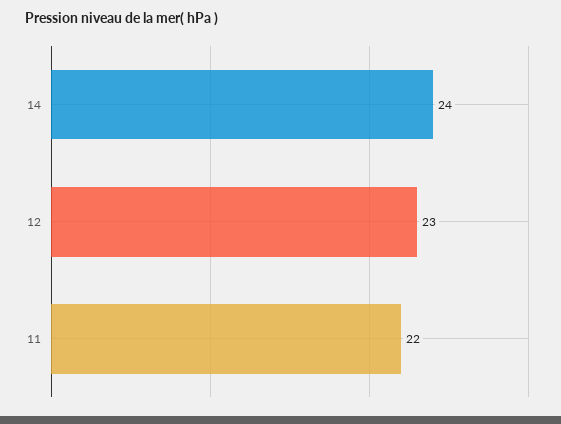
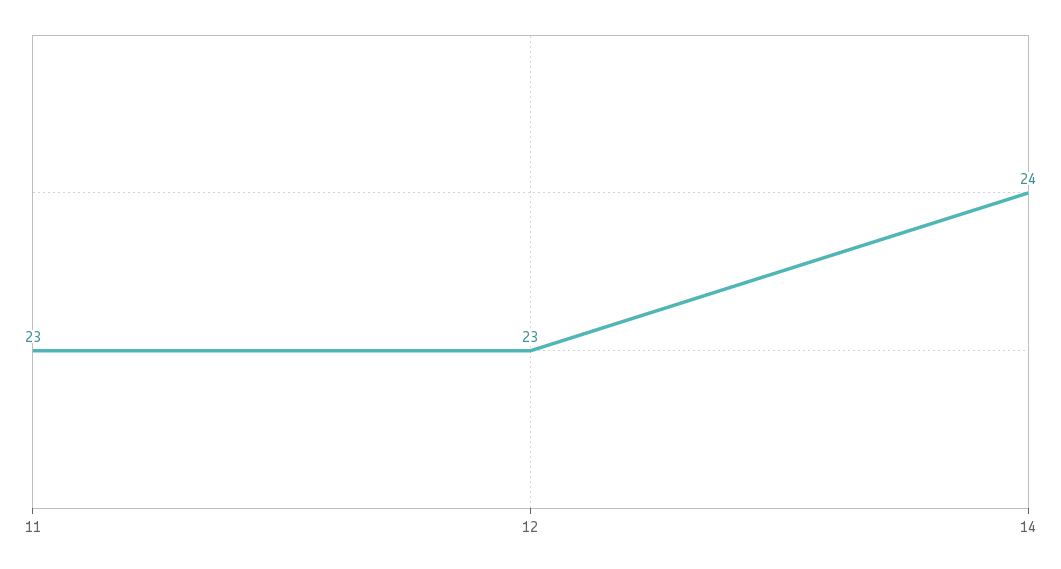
  {
    "14": 24,
    "12": 23,
-   "11": 22
+   "11": 23
  }

